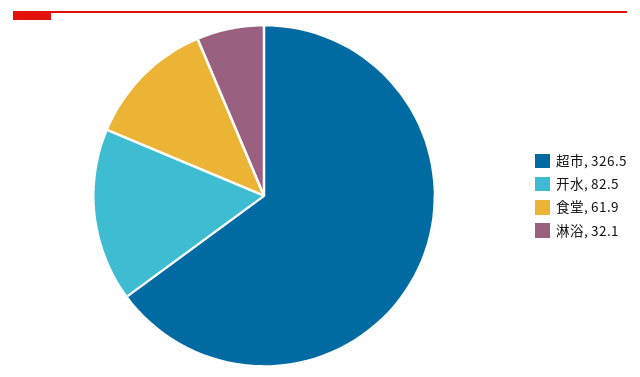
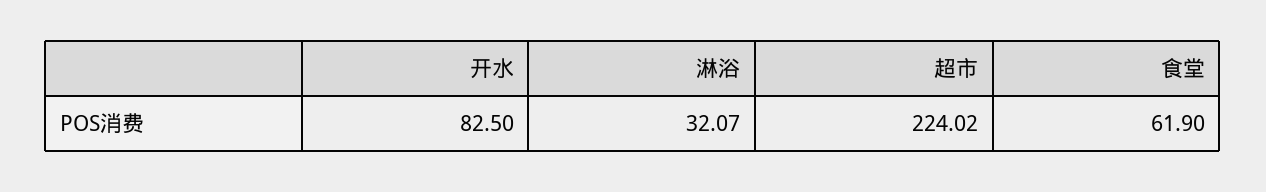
  {
-   "超市": 326.5,
+   "超市": 224.02,
    "开水": 82.5,
    "食堂": 61.9,
    "淋浴": 32.07
  }

